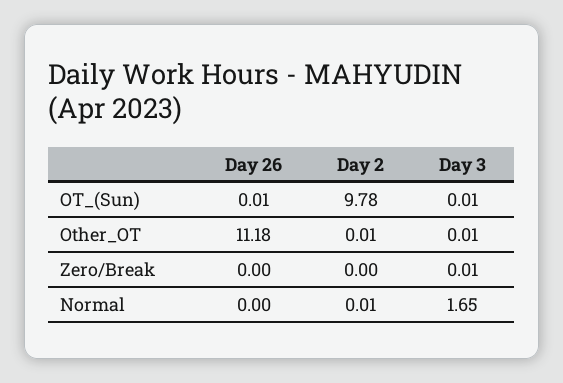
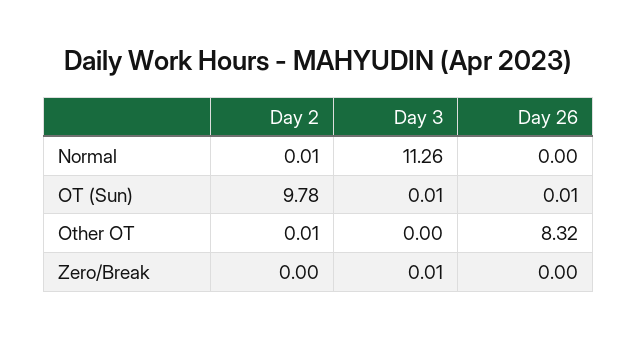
  {
    "Day 26": {
      "OT_(Sun)": 0.01,
-     "Other_OT": 11.18,
+     "Other_OT": 8.32,
      "Zero/Break": 0,
      "Normal": 0
    },
    "Day 2": {
      "OT_(Sun)": 9.78,
      "Other_OT": 0.01,
      "Zero/Break": 0,
      "Normal": 0.01
    },
    "Day 3": {
      "OT_(Sun)": 0.01,
-     "Other_OT": 0.01,
+     "Other_OT": 0,
      "Zero/Break": 0.01,
-     "Normal": 1.65
+     "Normal": 11.26
    }
  }

